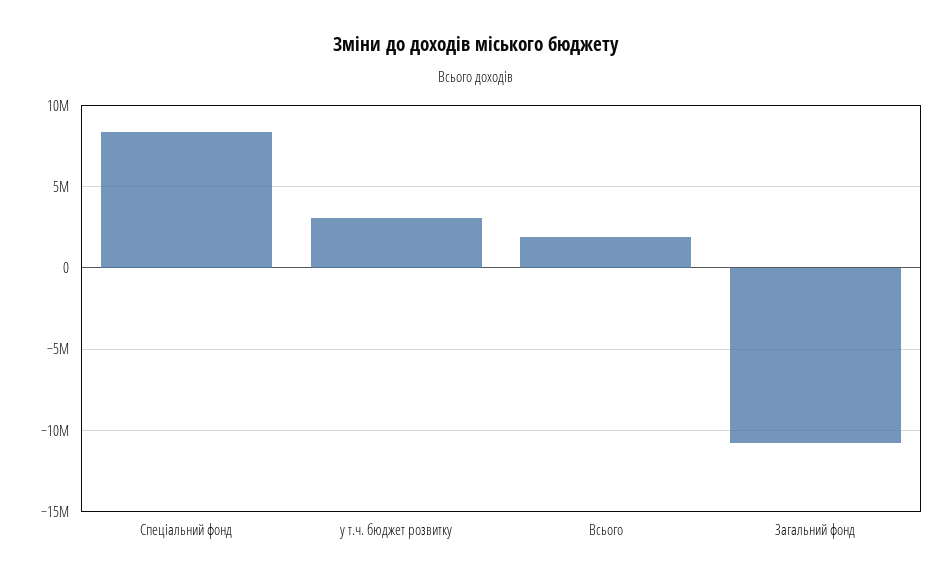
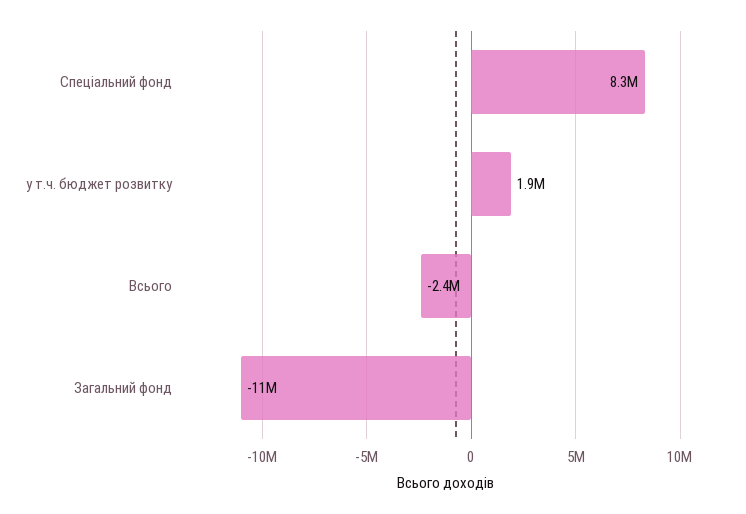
  {
    "Спеціальний фонд": 8300000,
-   "у т.ч. бюджет розвитку": 3000000,
+   "у т.ч. бюджет розвитку": 1900000,
-   "Всього": 2000000,
+   "Всього": -2400000,
    "Загальний фонд": -11000000
  }

